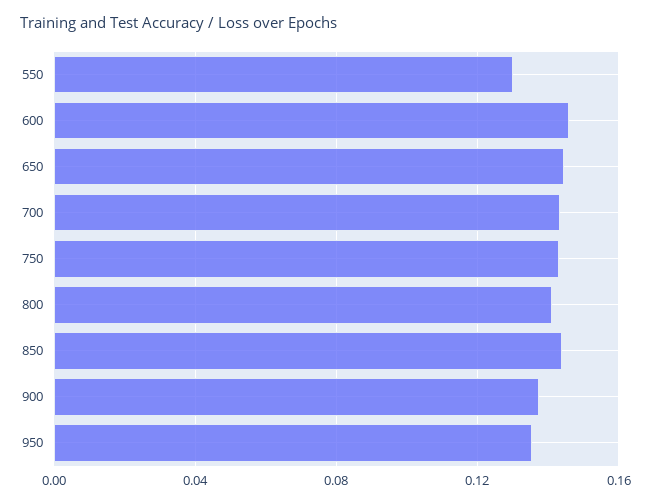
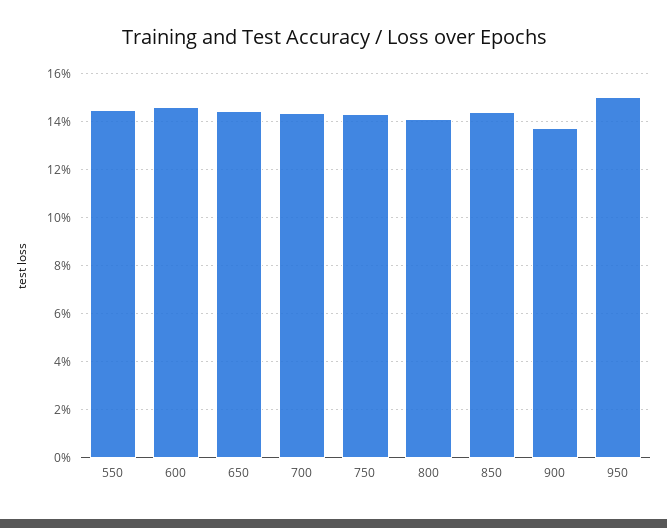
  {
-   "550": 0.13,
+   "550": 0.145,
    "600": 0.145,
    "650": 0.145,
    "700": 0.1425,
    "750": 0.1425,
    "800": 0.14,
    "850": 0.145,
    "900": 0.1375,
-   "950": 0.135
+   "950": 0.15
  }

